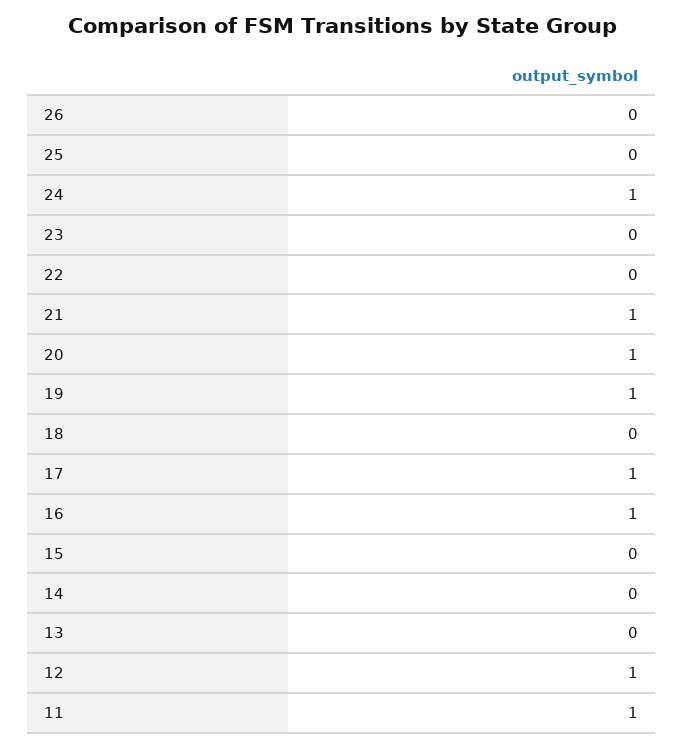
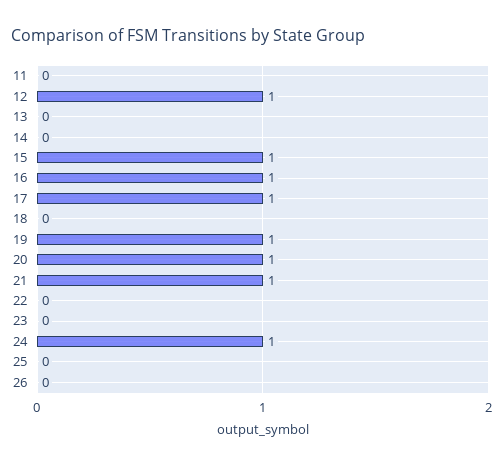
  {
    "26": 0,
    "25": 0,
    "24": 1,
    "23": 0,
    "22": 0,
    "21": 1,
    "20": 1,
    "19": 1,
    "18": 0,
    "17": 1,
    "16": 1,
-   "15": 0,
+   "15": 1,
    "14": 0,
    "13": 0,
    "12": 1,
-   "11": 1
+   "11": 0
  }

